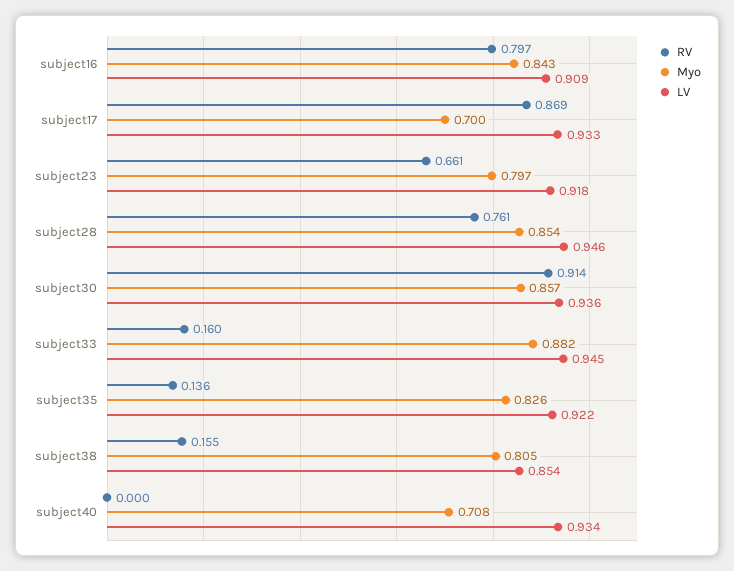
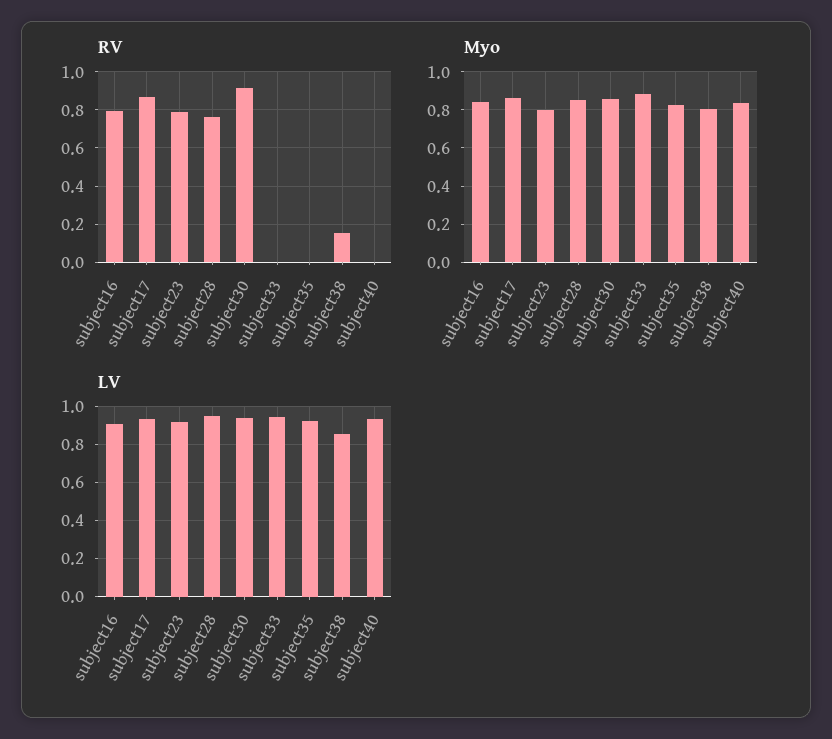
  {
    "RV": {
      "subject16": 0.797,
      "subject17": 0.869,
-     "subject23": 0.661,
+     "subject23": 0.8,
      "subject28": 0.761,
      "subject30": 0.914,
-     "subject33": 0.16,
+     "subject33": 0,
-     "subject35": 0.136,
+     "subject35": 0,
      "subject38": 0.155,
      "subject40": 0
    },
    "Myo": {
      "subject16": 0.843,
-     "subject17": 0.7,
+     "subject17": 0.85,
      "subject23": 0.797,
      "subject28": 0.854,
      "subject30": 0.857,
      "subject33": 0.882,
      "subject35": 0.826,
      "subject38": 0.805,
-     "subject40": 0.708
+     "subject40": 0.85
    },
    "LV": {
      "subject16": 0.909,
      "subject17": 0.933,
      "subject23": 0.918,
      "subject28": 0.946,
      "subject30": 0.936,
      "subject33": 0.945,
      "subject35": 0.922,
      "subject38": 0.854,
      "subject40": 0.934
    }
  }

